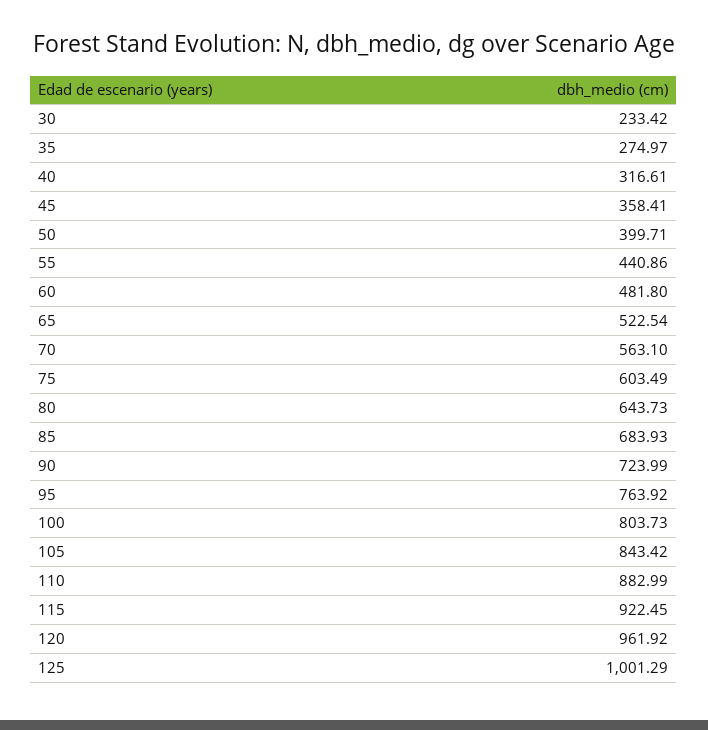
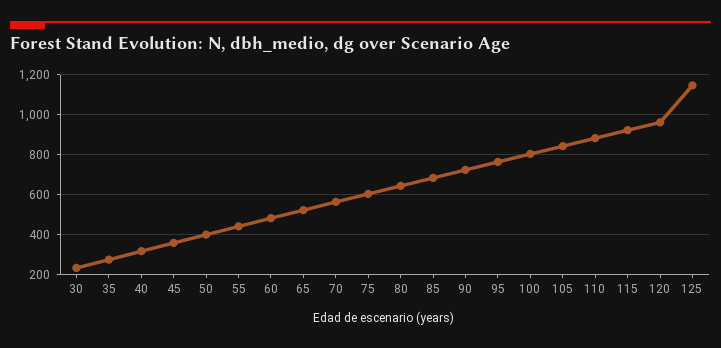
  {
    "30": 233.42,
    "35": 274.97,
    "40": 316.61,
    "45": 358.41,
    "50": 399.71,
    "55": 440.86,
    "60": 481.8,
    "65": 522.54,
    "70": 563.1,
    "75": 603.49,
    "80": 643.73,
    "85": 683.93,
    "90": 723.99,
    "95": 763.92,
    "100": 803.73,
    "105": 843.42,
    "110": 882.99,
    "115": 922.45,
    "120": 961.92,
-   "125": 1001.29
+   "125": 1150
  }

